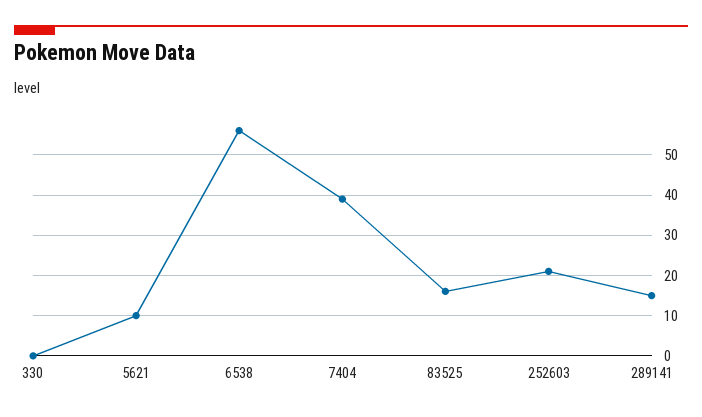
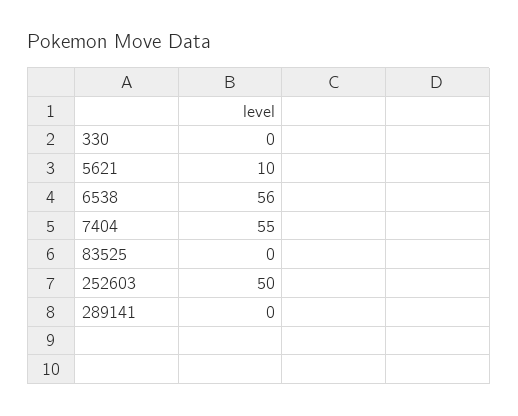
  {
    "330": 0,
    "5621": 10,
    "6538": 56,
-   "7404": 40,
+   "7404": 55,
-   "83525": 15,
+   "83525": 0,
-   "252603": 20,
+   "252603": 50,
-   "289141": 15
+   "289141": 0
  }

